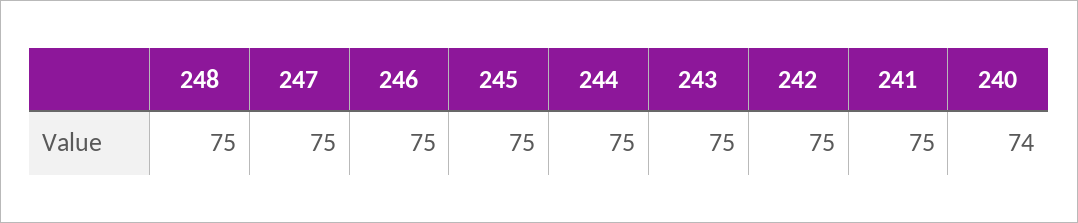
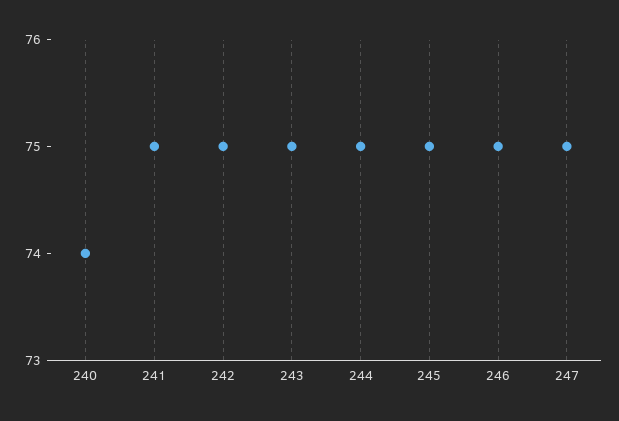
  {
-   "248": 75,
    "247": 75,
    "246": 75,
    "245": 75,
    "244": 75,
    "243": 75,
    "242": 75,
    "241": 75,
    "240": 74
  }

